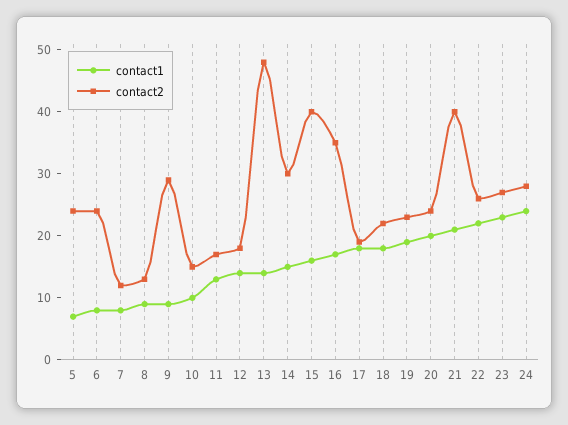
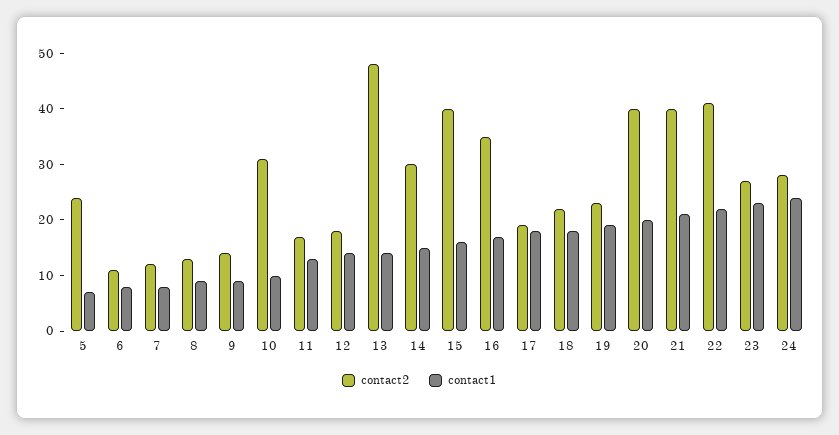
  {
    "contact1": {
      "5": 5,
      "6": 10,
      "7": 10,
      "8": 10,
      "9": 10,
      "10": 10,
      "11": 15,
      "12": 15,
      "13": 15,
      "14": 15,
      "15": 15,
      "16": 15,
      "17": 20,
      "18": 20,
      "19": 20,
      "20": 20,
      "21": 20,
      "22": 20,
      "23": 25,
      "24": 25
    },
    "contact2": {
      "5": 25,
-     "6": 25,
+     "6": 10,
      "7": 10,
      "8": 15,
-     "9": 30,
+     "9": 15,
-     "10": 15,
+     "10": 30,
      "11": 15,
      "12": 20,
      "13": 50,
      "14": 30,
      "15": 40,
      "16": 35,
      "17": 20,
      "18": 20,
      "19": 25,
-     "20": 25,
+     "20": 40,
      "21": 40,
-     "22": 25,
+     "22": 40,
      "23": 25,
      "24": 30
    }
  }

